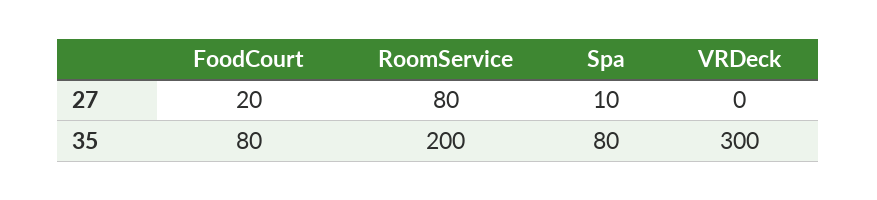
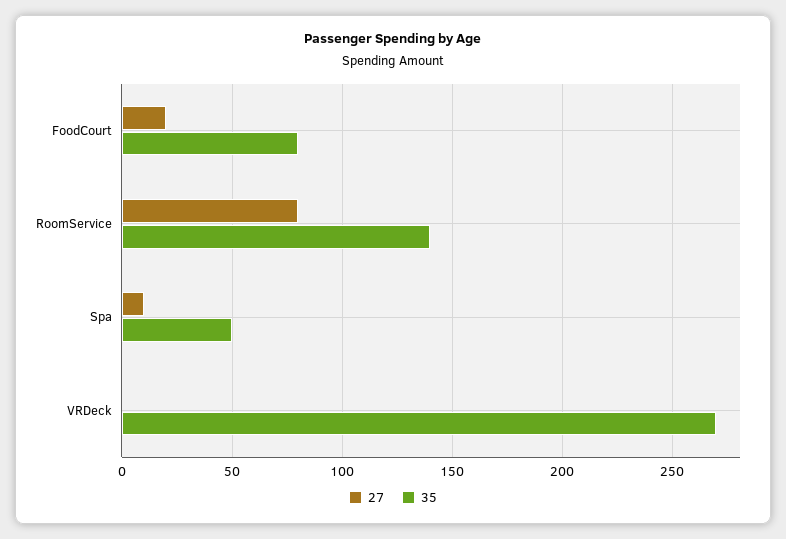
  {
    "27": {
      "FoodCourt": 20,
      "RoomService": 80,
      "Spa": 10,
      "VRDeck": 0
    },
    "35": {
      "FoodCourt": 80,
-     "RoomService": 200,
+     "RoomService": 140,
-     "Spa": 80,
+     "Spa": 50,
-     "VRDeck": 300
+     "VRDeck": 270
    }
  }

